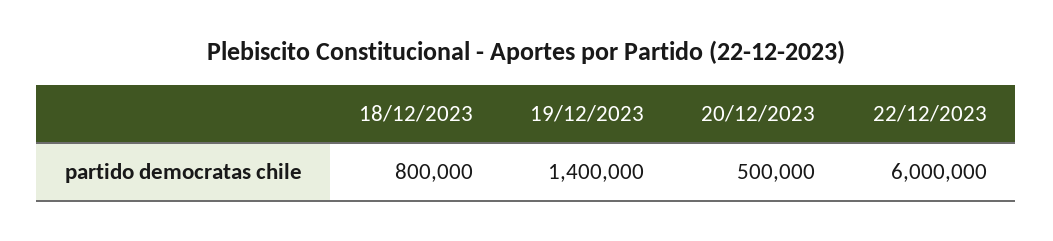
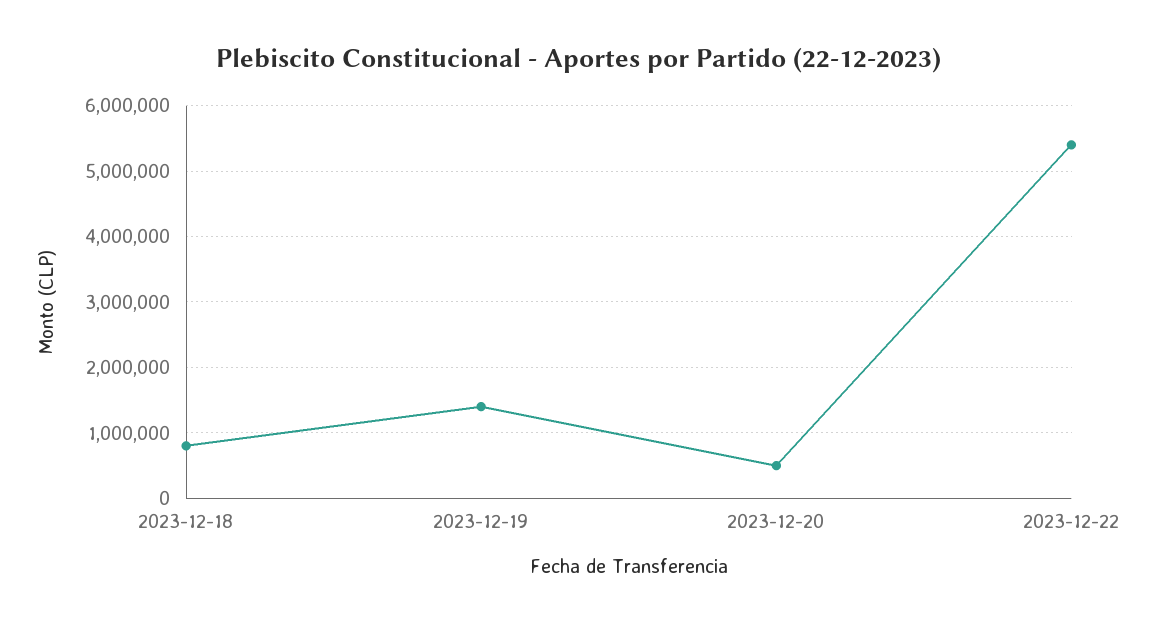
  {
    "18/12/2023": 800000,
    "19/12/2023": 1400000,
    "20/12/2023": 500000,
-   "22/12/2023": 6000000
+   "22/12/2023": 5400000
  }

